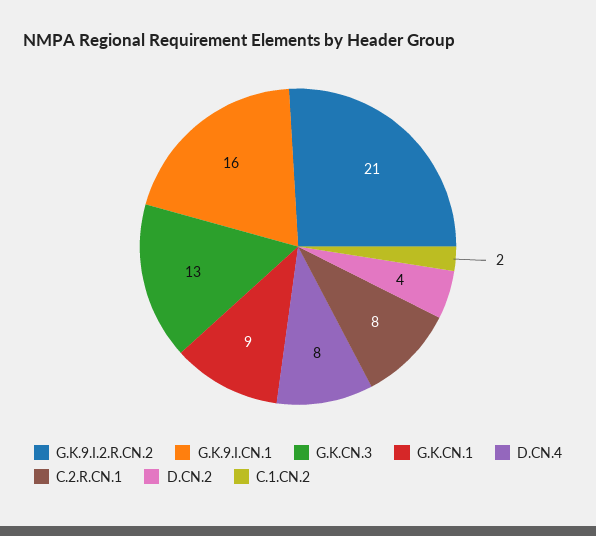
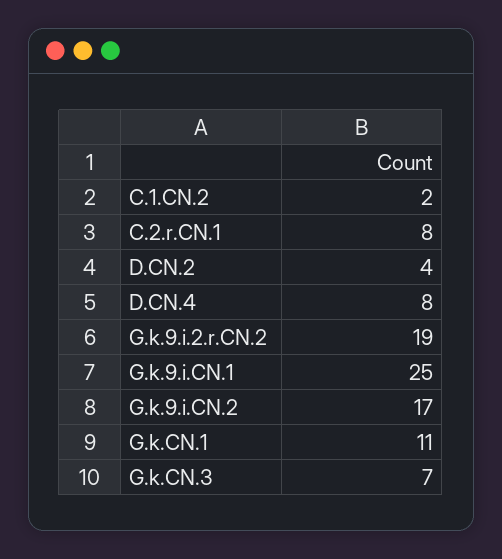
  {
-   "G.K.9.I.2.R.CN.2": 21,
+   "G.K.9.I.2.R.CN.2": 19,
-   "G.K.9.I.CN.1": 16,
+   "G.K.9.I.CN.1": 25,
-   "G.K.CN.3": 13,
+   "G.K.CN.3": 7,
-   "G.K.CN.1": 9,
+   "G.K.CN.1": 11,
    "D.CN.4": 8,
    "C.2.R.CN.1": 8,
    "D.CN.2": 4,
-   "C.1.CN.2": 2
+   "C.1.CN.2": 2,
+   "G.k.9.i.CN.2": 17
  }

